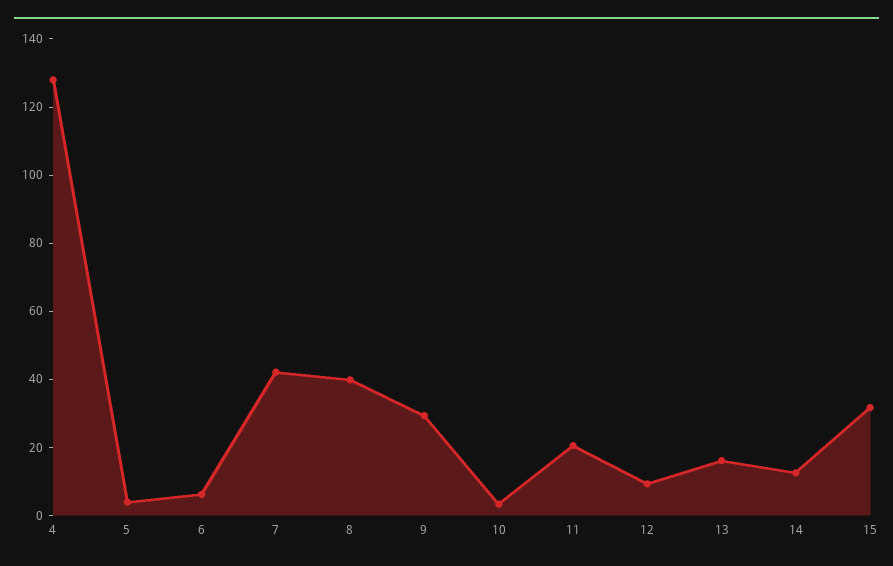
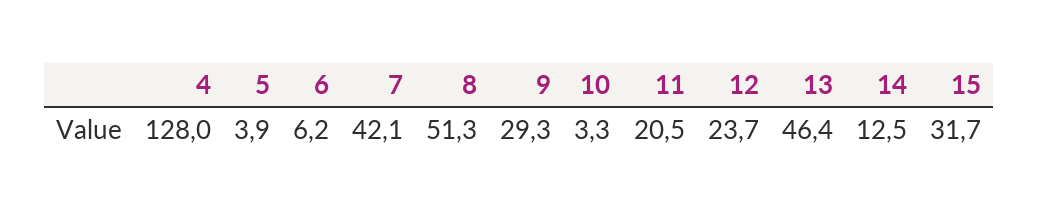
  {
    "4": 128,
    "5": 3.9,
    "6": 6.2,
    "7": 42.1,
-   "8": 40,
+   "8": 51.3,
    "9": 29.3,
    "10": 3.3,
    "11": 20.5,
-   "12": 10,
+   "12": 23.7,
-   "13": 15,
+   "13": 46.4,
    "14": 12.5,
    "15": 31.7
  }

